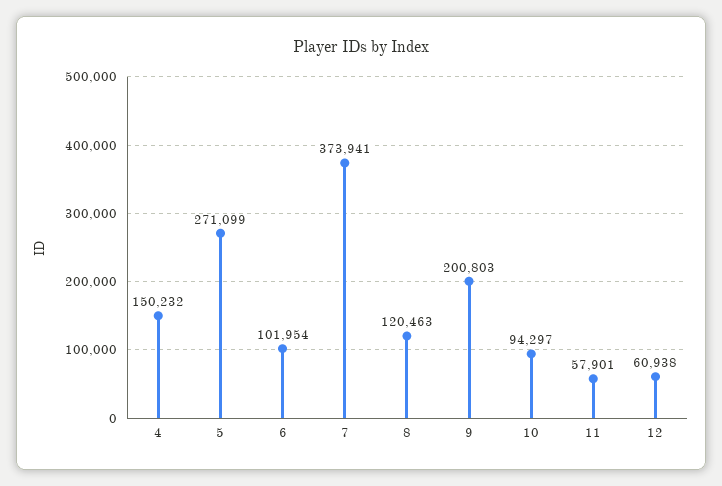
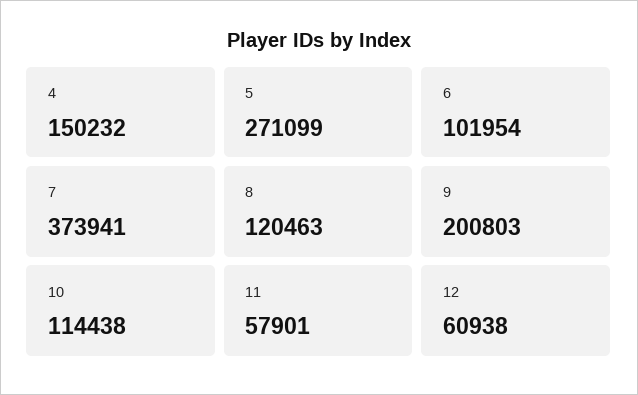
  {
    "4": 150232,
    "5": 271099,
    "6": 101954,
    "7": 373941,
    "8": 120463,
    "9": 200803,
-   "10": 94297,
+   "10": 114438,
    "11": 57901,
    "12": 60938
  }

